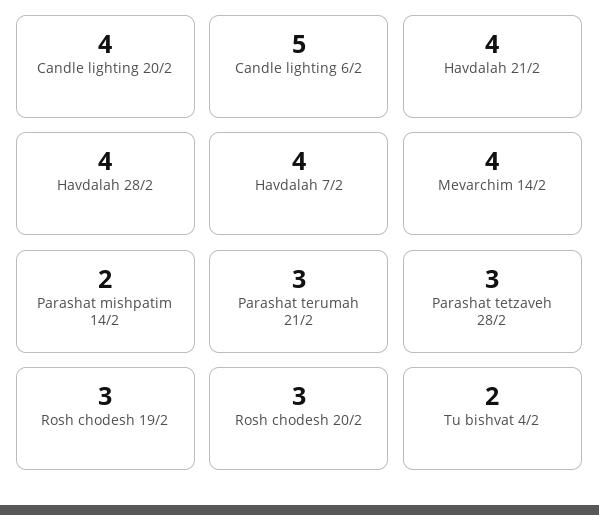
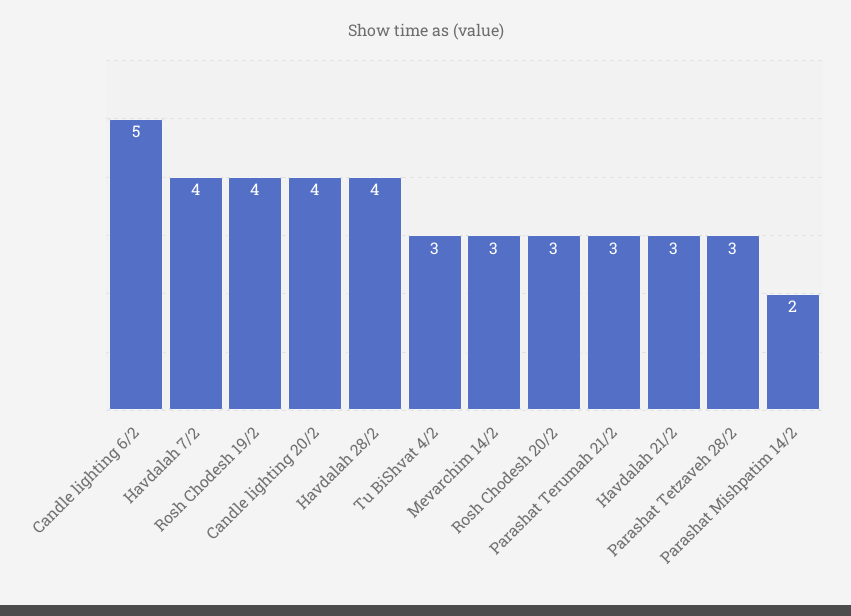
  {
    "Candle lighting 20/2": 4,
    "Candle lighting 6/2": 5,
-   "Havdalah 21/2": 4,
+   "Havdalah 21/2": 3,
    "Havdalah 28/2": 4,
    "Havdalah 7/2": 4,
-   "Mevarchim 14/2": 4,
+   "Mevarchim 14/2": 3,
    "Parashat mishpatim 14/2": 2,
    "Parashat terumah 21/2": 3,
    "Parashat tetzaveh 28/2": 3,
-   "Rosh chodesh 19/2": 3,
+   "Rosh chodesh 19/2": 4,
    "Rosh chodesh 20/2": 3,
-   "Tu bishvat 4/2": 2
+   "Tu bishvat 4/2": 3
  }

